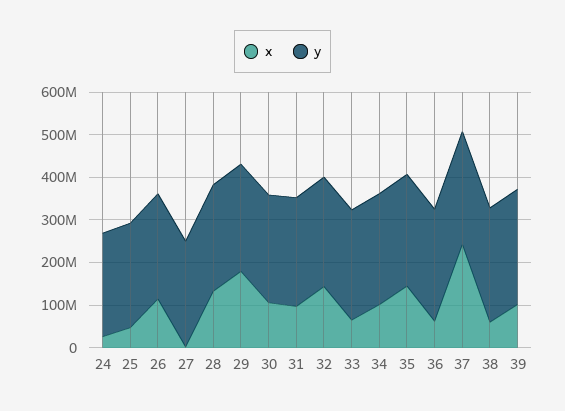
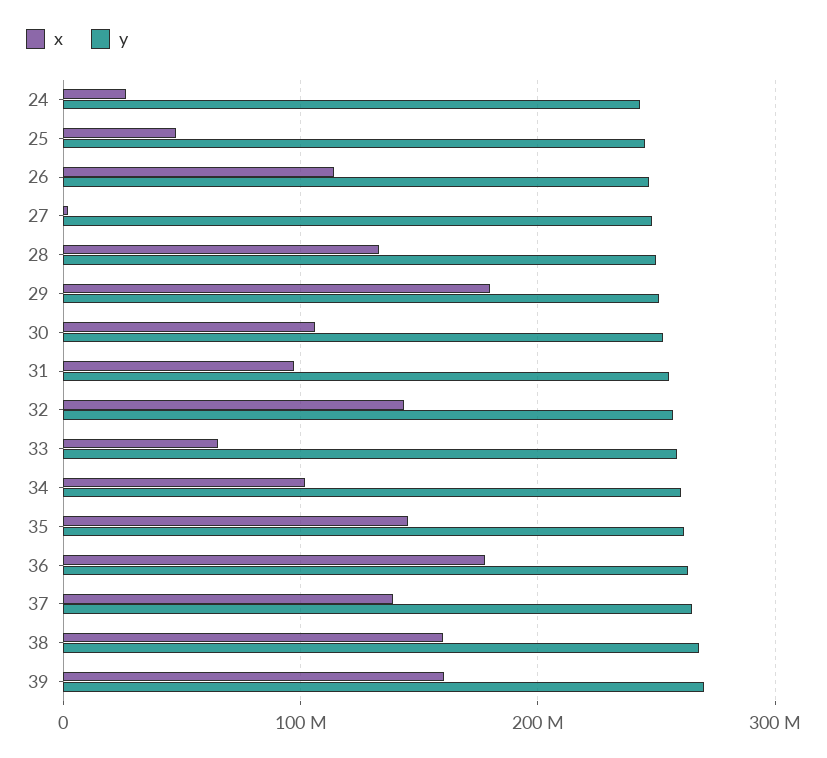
  {
    "x": {
      "24": 30000000,
      "25": 50000000,
      "26": 110000000,
      "27": 0,
      "28": 130000000,
      "29": 180000000,
      "30": 110000000,
      "31": 100000000,
      "32": 140000000,
      "33": 70000000,
      "34": 100000000,
      "35": 150000000,
-     "36": 60000000,
+     "36": 180000000,
-     "37": 240000000,
+     "37": 140000000,
-     "38": 60000000,
+     "38": 160000000,
-     "39": 100000000
+     "39": 160000000
    },
    "y": {
      "24": 240000000,
      "25": 250000000,
      "26": 250000000,
      "27": 250000000,
      "28": 250000000,
      "29": 250000000,
      "30": 250000000,
      "31": 260000000,
      "32": 260000000,
      "33": 260000000,
      "34": 260000000,
      "35": 260000000,
      "36": 260000000,
      "37": 260000000,
      "38": 270000000,
      "39": 270000000
    }
  }

